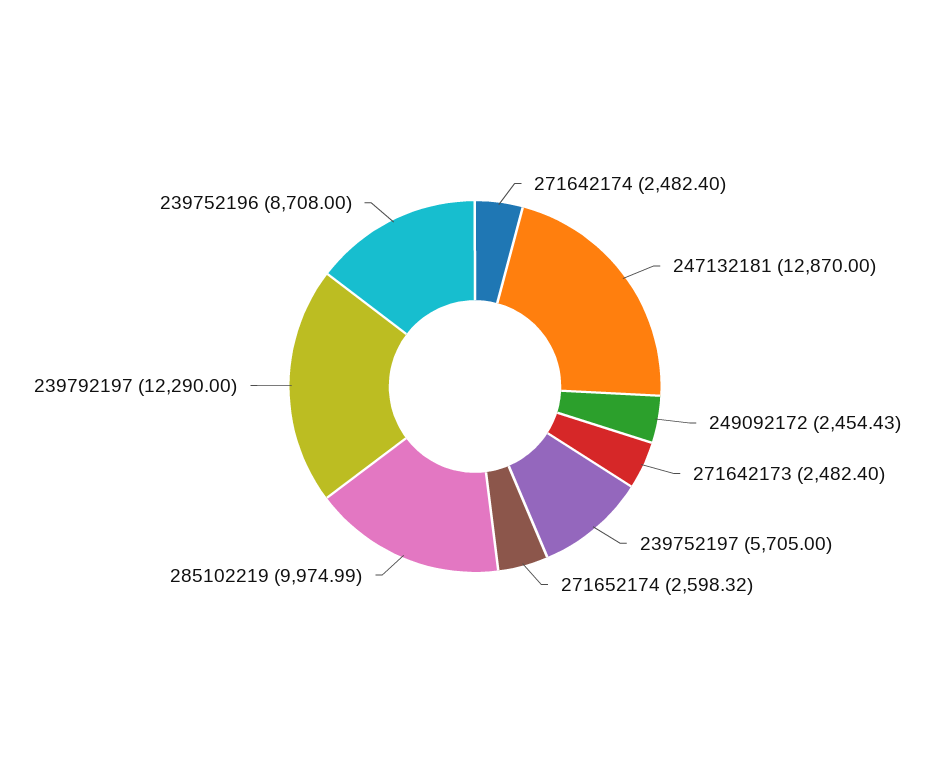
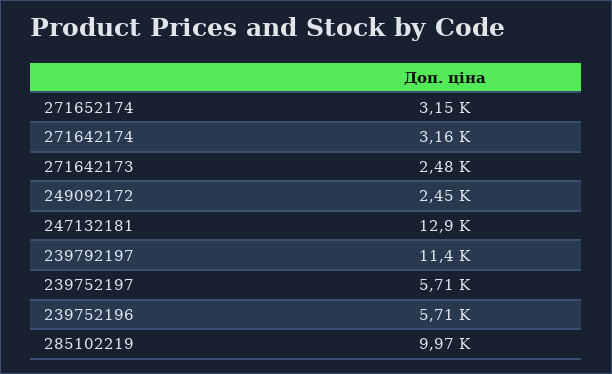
  {
-   "271642174": 2482.4,
+   "271642174": 3160,
    "247132181": 12870,
    "249092172": 2454.43,
    "271642173": 2482.4,
    "239752197": 5705,
-   "271652174": 2598.32,
+   "271652174": 3150,
    "285102219": 9974.99,
-   "239792197": 12290,
+   "239792197": 11400,
-   "239752196": 8708
+   "239752196": 5710
  }

